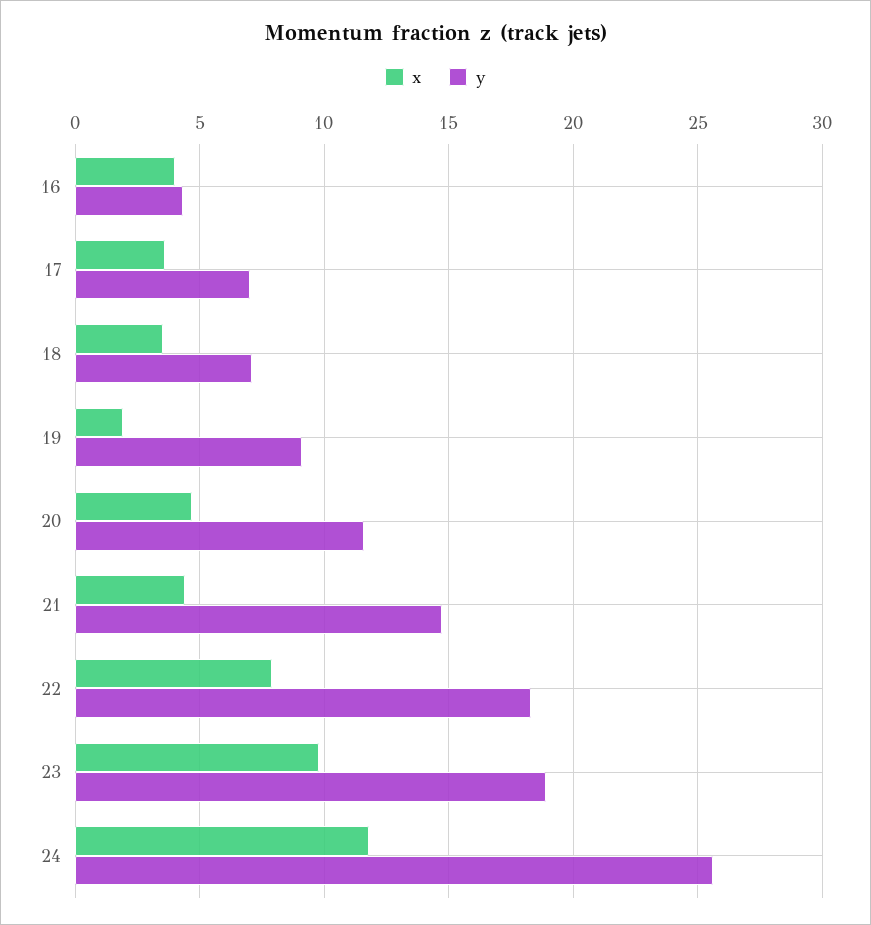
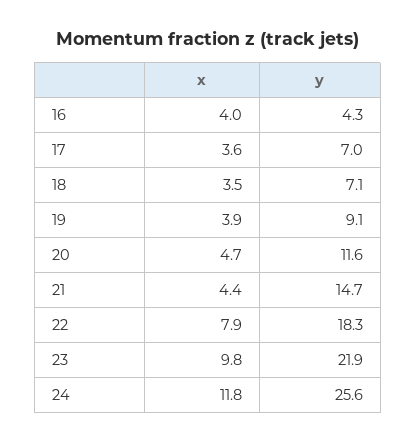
  {
    "x": {
      "16": 4,
      "17": 3.6,
      "18": 3.5,
-     "19": 2,
+     "19": 3.9,
      "20": 4.7,
      "21": 4.4,
      "22": 7.9,
      "23": 9.8,
      "24": 11.8
    },
    "y": {
      "16": 4.3,
      "17": 7,
      "18": 7.1,
      "19": 9.1,
      "20": 11.6,
      "21": 14.7,
      "22": 18.3,
-     "23": 19,
+     "23": 21.9,
      "24": 25.6
    }
  }

